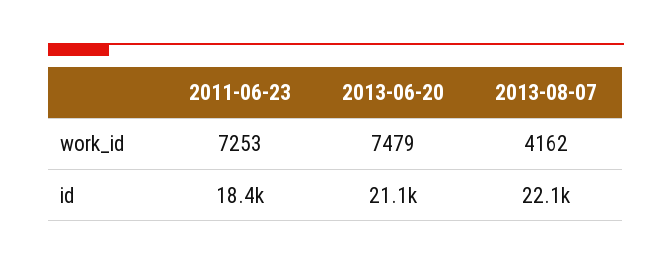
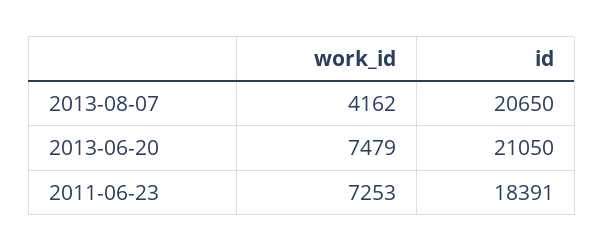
  {
    "2011-06-23": {
      "work_id": 7253,
      "id": 18391
    },
    "2013-06-20": {
      "work_id": 7479,
      "id": 21050
    },
    "2013-08-07": {
      "work_id": 4162,
-     "id": 22100
+     "id": 20650
    }
  }

